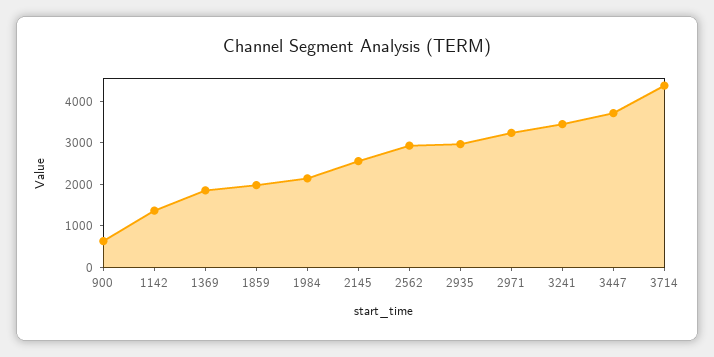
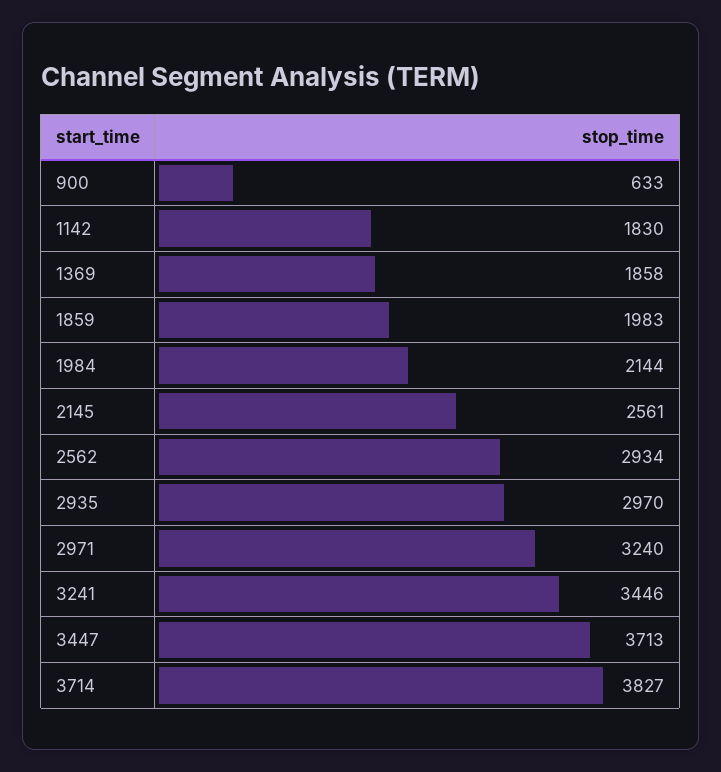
  {
    "900": 633,
-   "1142": 1400,
+   "1142": 1830,
    "1369": 1858,
    "1859": 1983,
    "1984": 2144,
    "2145": 2561,
    "2562": 2934,
    "2935": 2970,
    "2971": 3240,
    "3241": 3446,
    "3447": 3713,
-   "3714": 4400
+   "3714": 3827
  }

